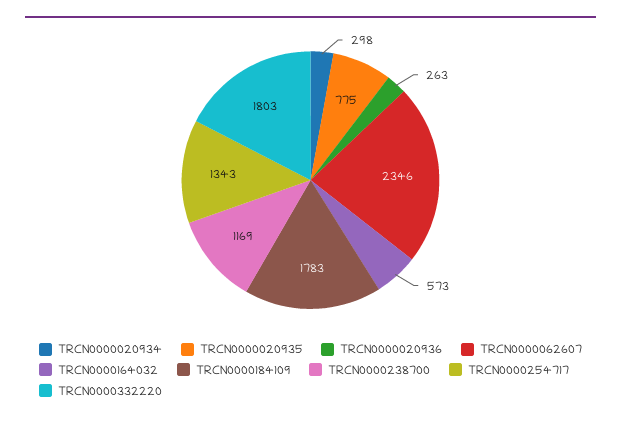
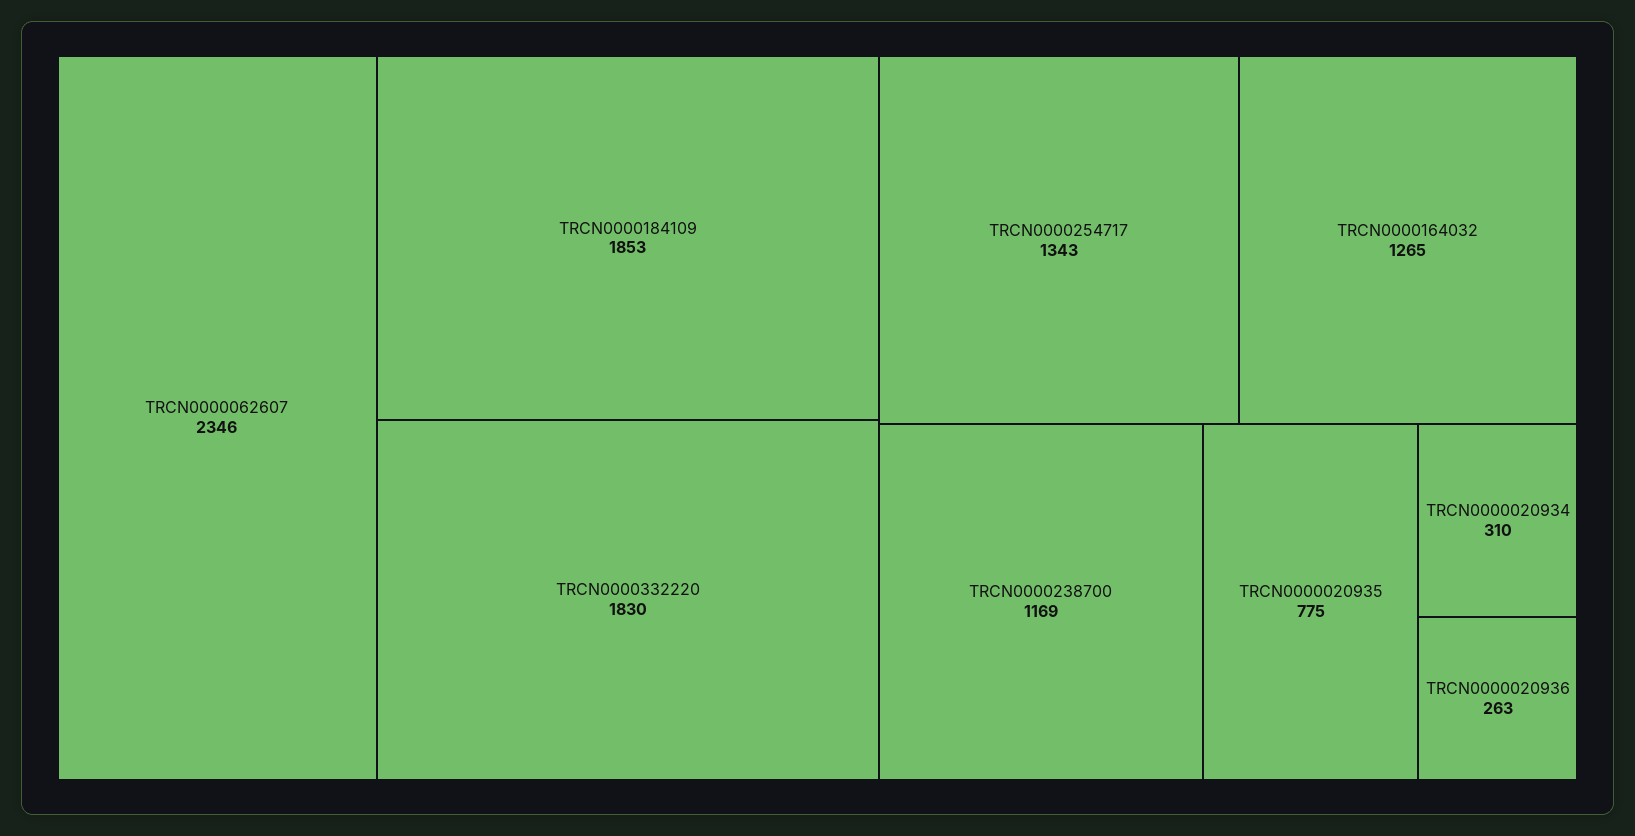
  {
-   "TRCN0000020934": 298,
+   "TRCN0000020934": 310,
    "TRCN0000020935": 775,
    "TRCN0000020936": 263,
    "TRCN0000062607": 2346,
-   "TRCN0000164032": 573,
+   "TRCN0000164032": 1265,
-   "TRCN0000184109": 1783,
+   "TRCN0000184109": 1853,
    "TRCN0000238700": 1169,
    "TRCN0000254717": 1343,
-   "TRCN0000332220": 1803
+   "TRCN0000332220": 1830
  }

